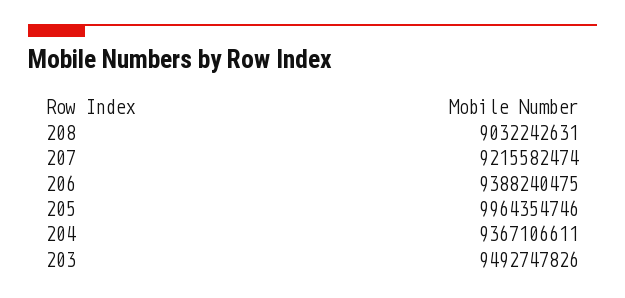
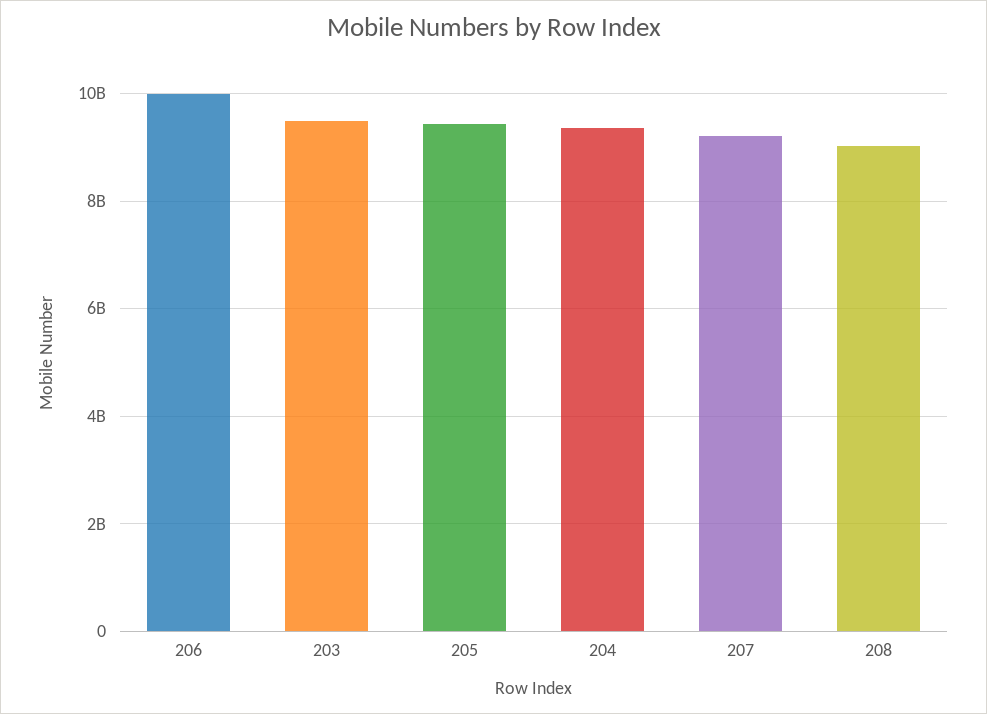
  {
    "208": 9032242631,
    "207": 9215582474,
-   "206": 9388240475,
+   "206": 10000000000,
-   "205": 9964354746,
+   "205": 9400000000,
    "204": 9367106611,
    "203": 9492747826
  }

